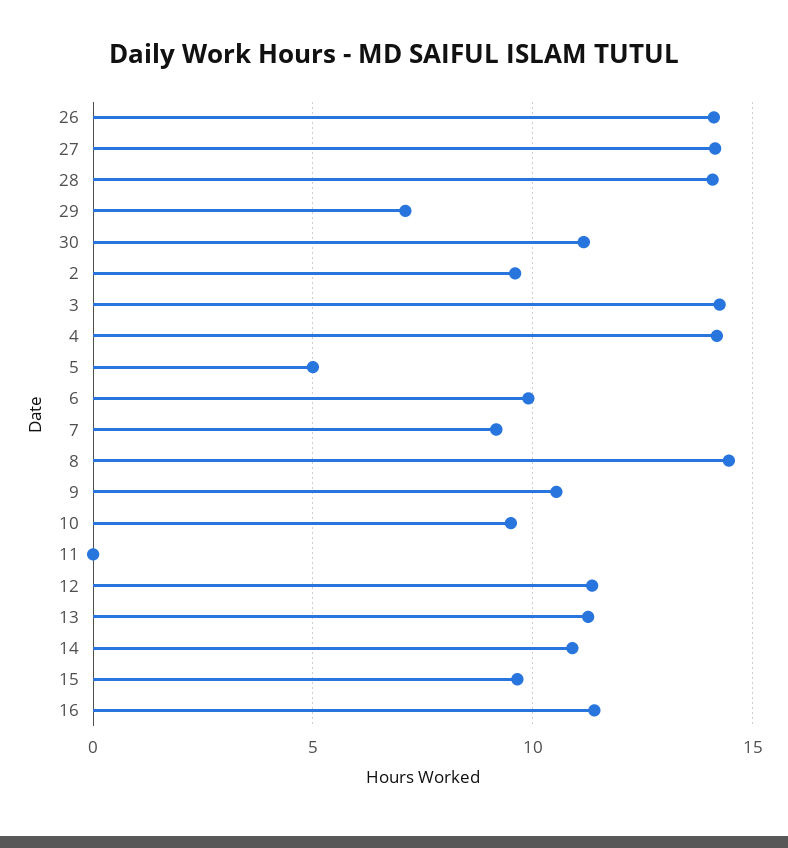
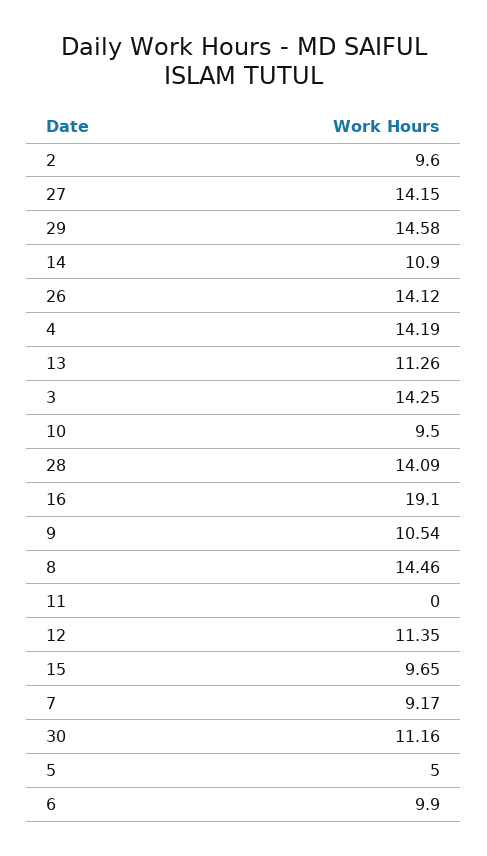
  {
    "26": 14.12,
    "27": 14.15,
    "28": 14.09,
-   "29": 7,
+   "29": 14.58,
    "30": 11.16,
    "2": 9.6,
    "3": 14.25,
    "4": 14.19,
    "5": 5,
    "6": 9.9,
    "7": 9.17,
    "8": 14.46,
    "9": 10.54,
    "10": 9.5,
    "11": 0,
    "12": 11.35,
    "13": 11.26,
    "14": 10.9,
    "15": 9.65,
-   "16": 11.5
+   "16": 19.1
  }

